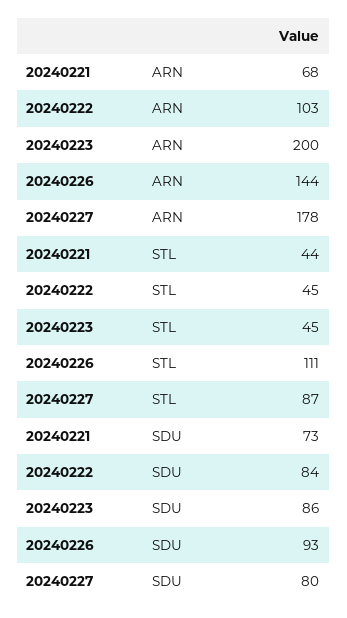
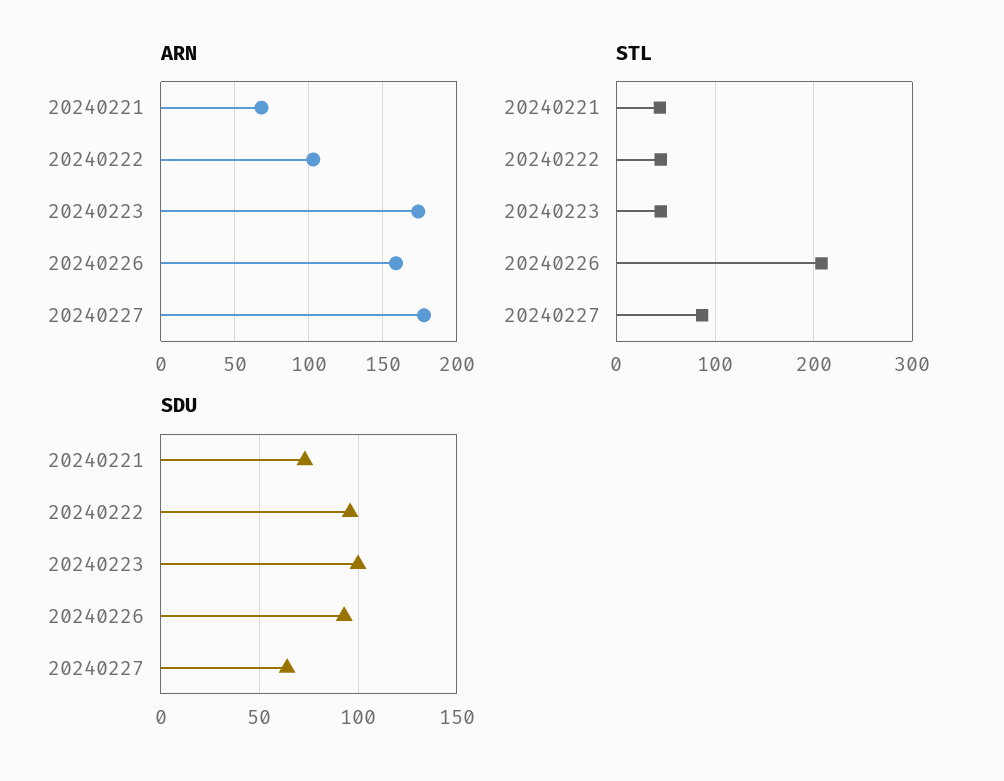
  {
    "ARN": {
      "20240221": 68,
      "20240222": 103,
-     "20240223": 200,
+     "20240223": 175,
-     "20240226": 144,
+     "20240226": 160,
      "20240227": 178
    },
    "STL": {
      "20240221": 44,
      "20240222": 45,
      "20240223": 45,
-     "20240226": 111,
+     "20240226": 210,
      "20240227": 87
    },
    "SDU": {
      "20240221": 73,
-     "20240222": 84,
+     "20240222": 95,
-     "20240223": 86,
+     "20240223": 100,
      "20240226": 93,
-     "20240227": 80
+     "20240227": 65
    }
  }

